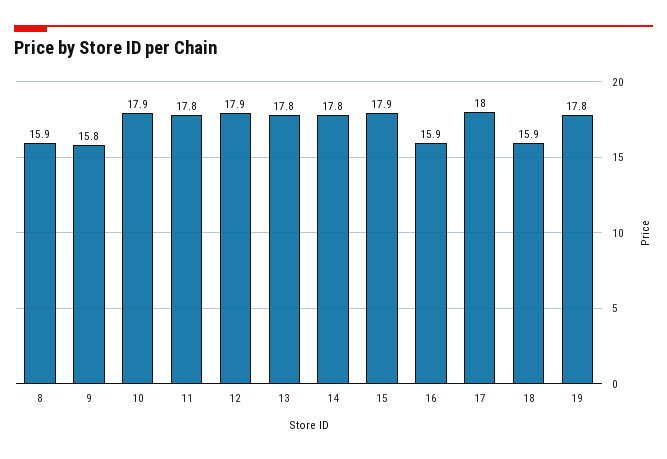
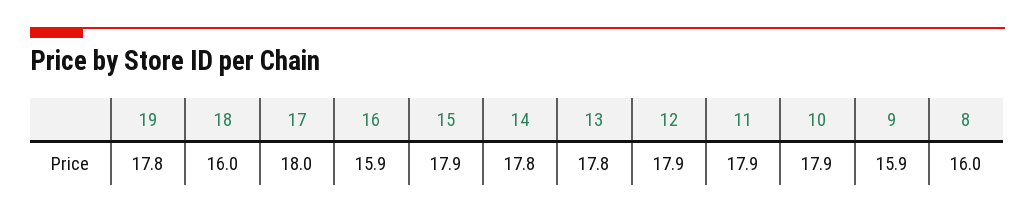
  {
-   "8": 15.9,
+   "8": 16,
-   "9": 15.8,
+   "9": 15.9,
    "10": 17.9,
-   "11": 17.8,
+   "11": 17.9,
    "12": 17.9,
    "13": 17.8,
    "14": 17.8,
    "15": 17.9,
    "16": 15.9,
    "17": 18,
-   "18": 15.9,
+   "18": 16,
    "19": 17.8
  }

